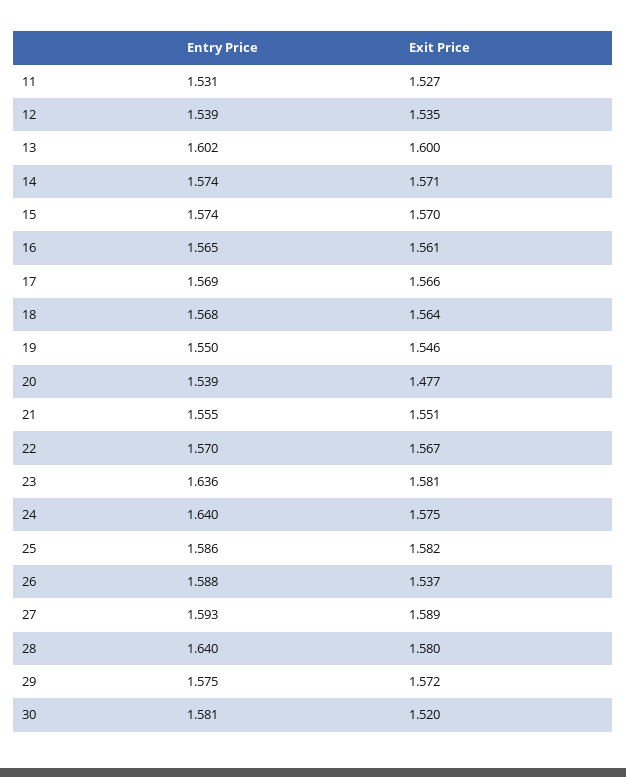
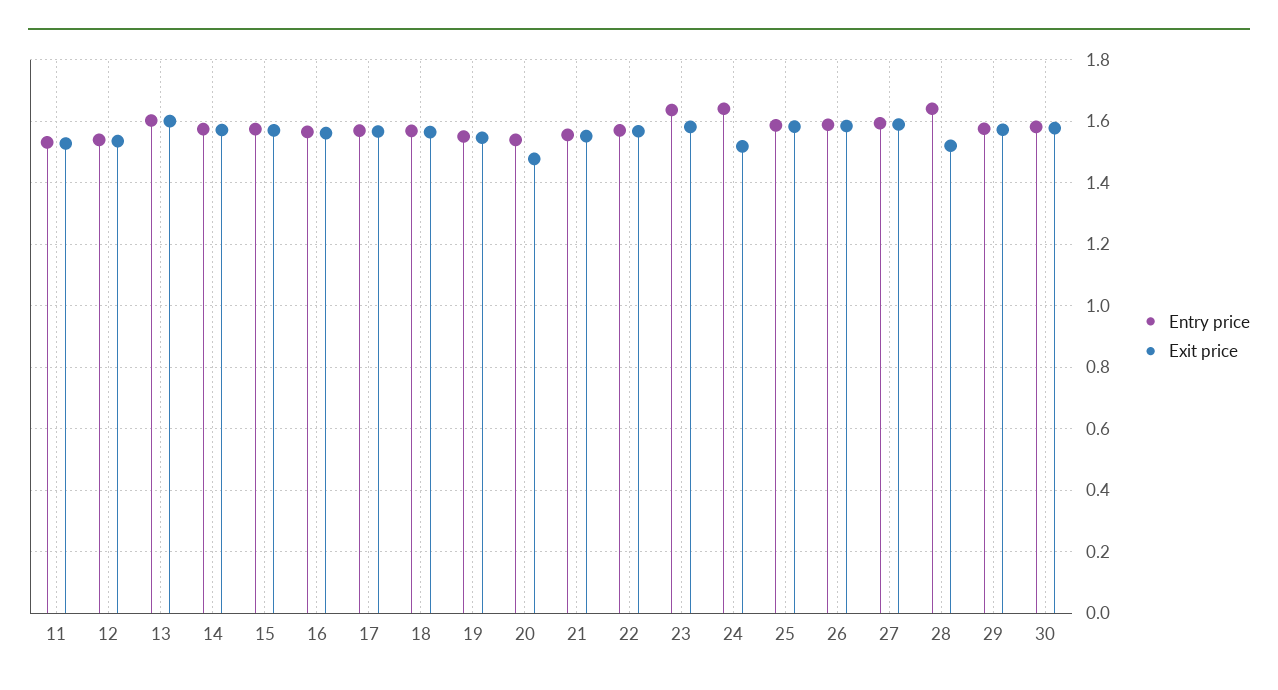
  {
    "Entry Price": {
      "11": 1.531,
      "12": 1.539,
      "13": 1.602,
      "14": 1.574,
      "15": 1.574,
      "16": 1.565,
      "17": 1.569,
      "18": 1.568,
      "19": 1.55,
      "20": 1.539,
      "21": 1.555,
      "22": 1.57,
      "23": 1.636,
      "24": 1.64,
      "25": 1.586,
      "26": 1.588,
      "27": 1.593,
      "28": 1.64,
      "29": 1.575,
      "30": 1.581
    },
    "Exit Price": {
      "11": 1.527,
      "12": 1.535,
      "13": 1.6,
      "14": 1.571,
      "15": 1.57,
      "16": 1.561,
      "17": 1.566,
      "18": 1.564,
      "19": 1.546,
      "20": 1.477,
      "21": 1.551,
      "22": 1.567,
      "23": 1.581,
-     "24": 1.575,
+     "24": 1.52,
      "25": 1.582,
-     "26": 1.537,
+     "26": 1.58,
      "27": 1.589,
-     "28": 1.58,
+     "28": 1.52,
      "29": 1.572,
-     "30": 1.52
+     "30": 1.58
    }
  }

